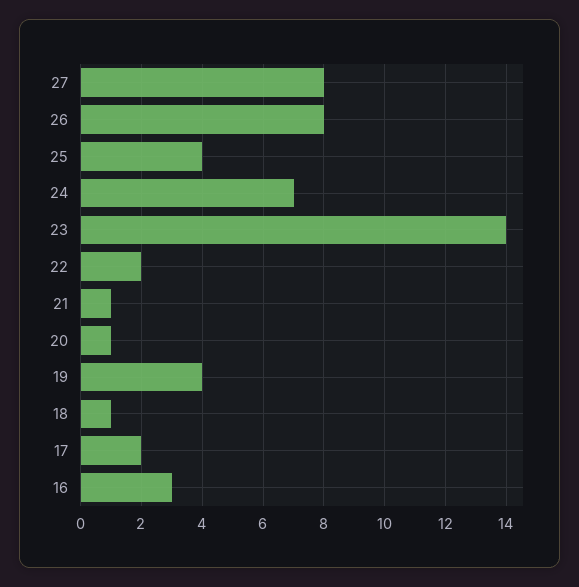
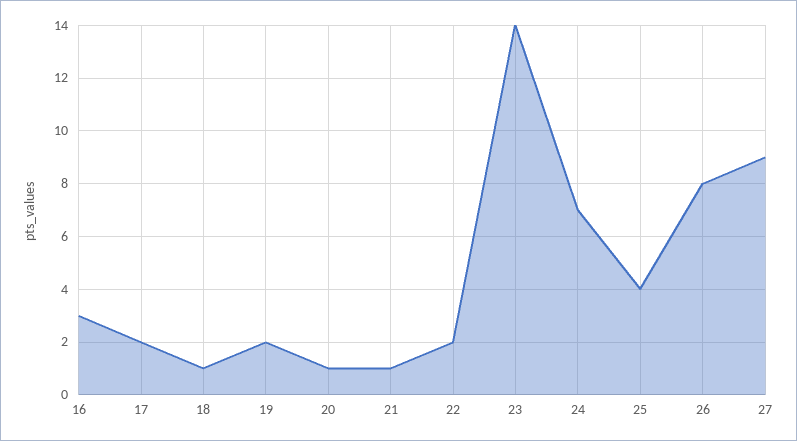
  {
-   "27": 8,
+   "27": 9,
    "26": 8,
    "25": 4,
    "24": 7,
    "23": 14,
    "22": 2,
    "21": 1,
    "20": 1,
-   "19": 4,
+   "19": 2,
    "18": 1,
    "17": 2,
    "16": 3
  }

